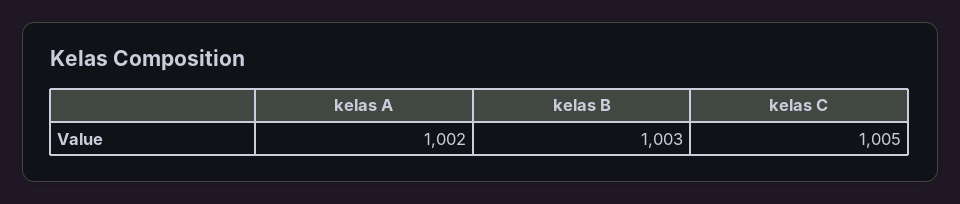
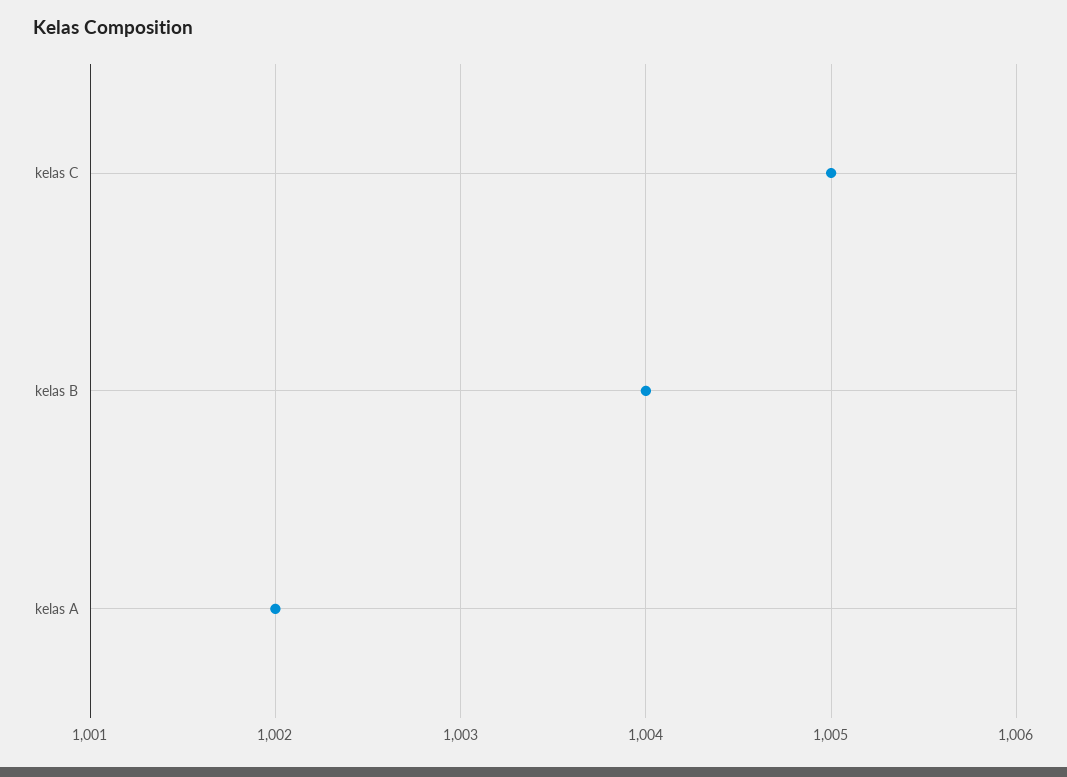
  {
    "kelas A": 1002,
-   "kelas B": 1003,
+   "kelas B": 1004,
    "kelas C": 1005
  }

